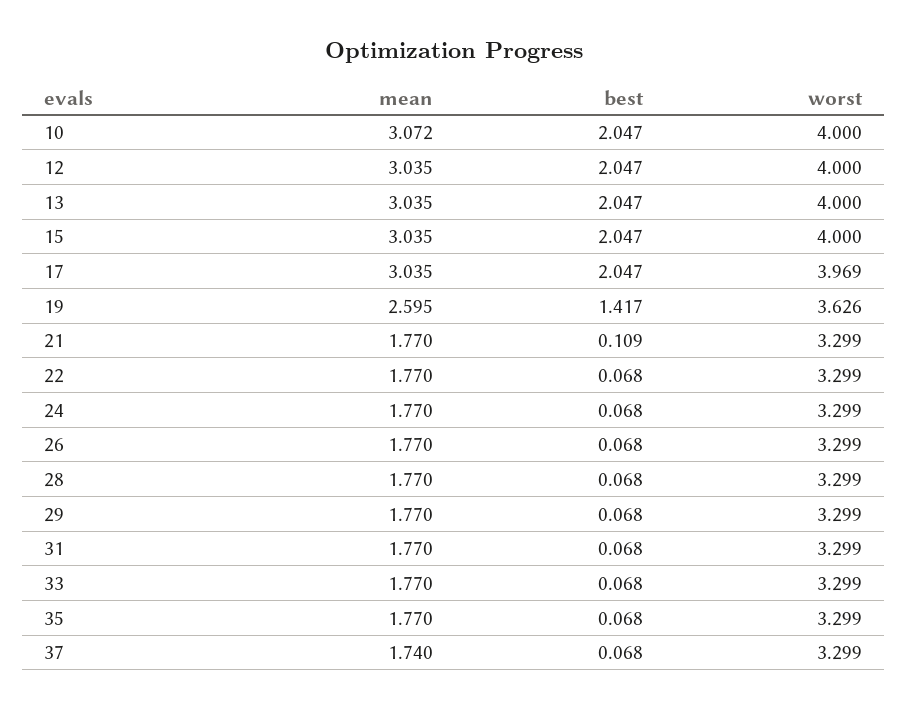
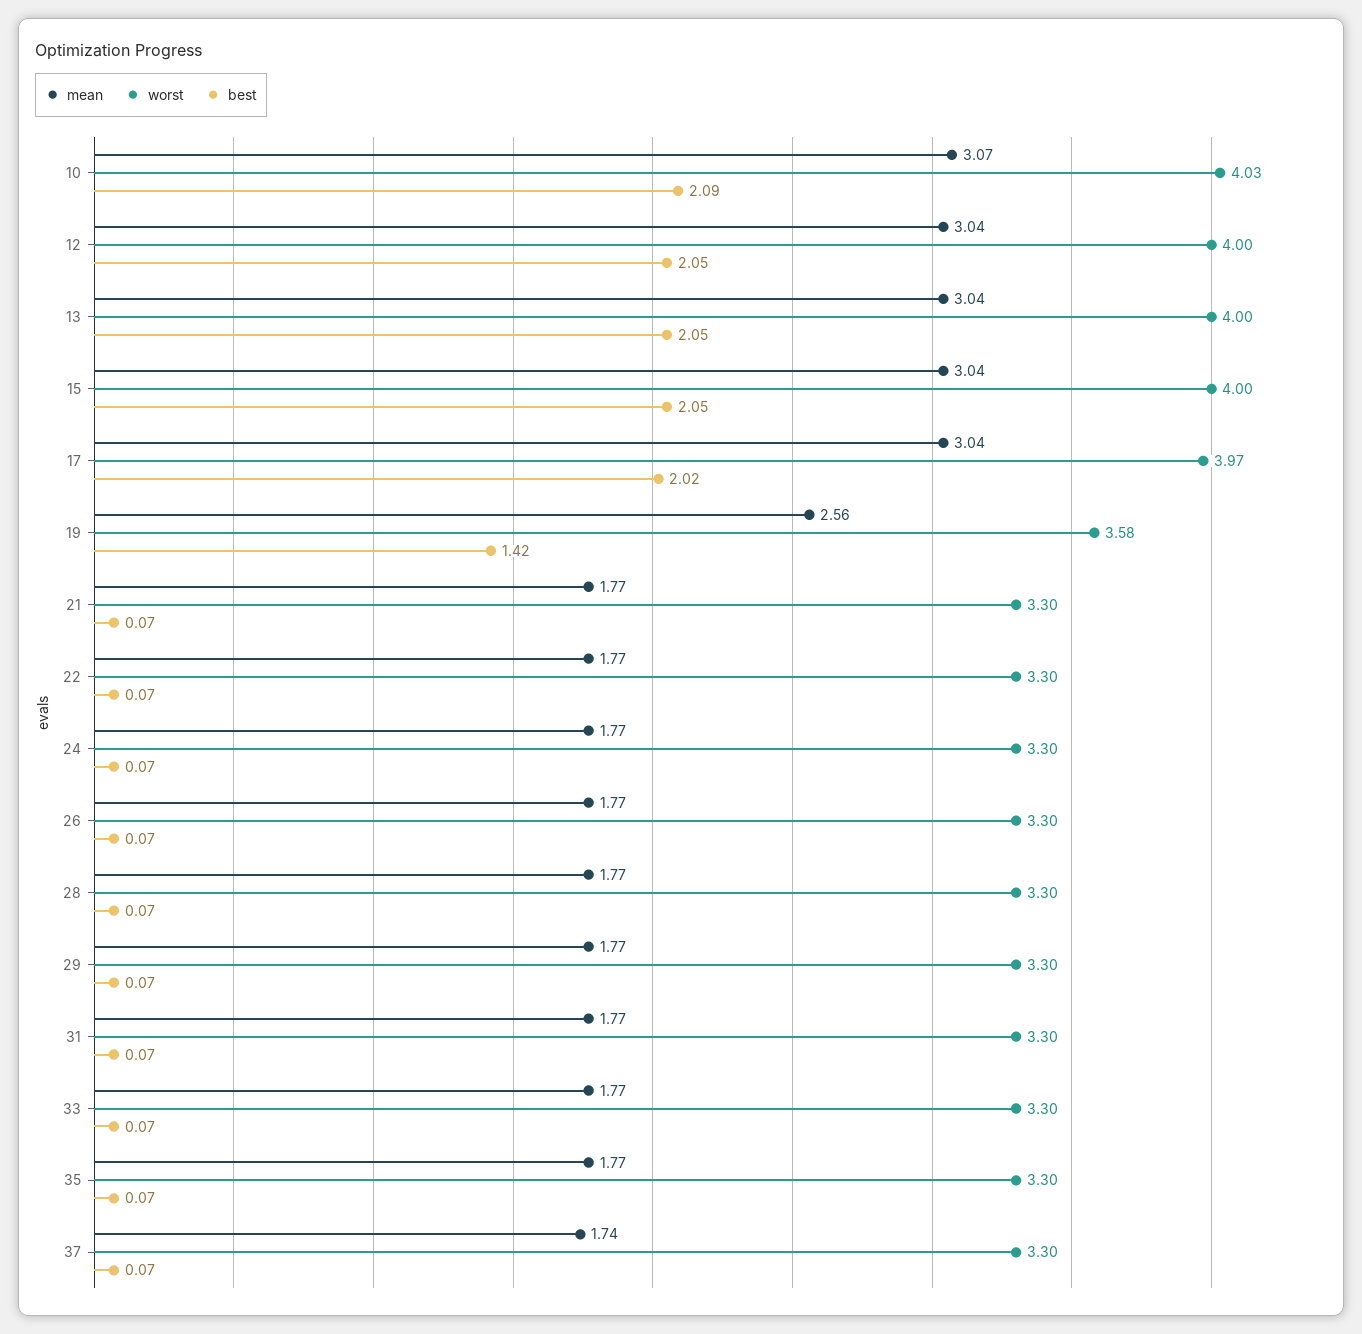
  {
    "mean": {
      "10": 3.072,
      "12": 3.035,
      "13": 3.035,
      "15": 3.035,
      "17": 3.035,
-     "19": 2.595,
+     "19": 2.56,
      "21": 1.77,
      "22": 1.77,
      "24": 1.77,
      "26": 1.77,
      "28": 1.77,
      "29": 1.77,
      "31": 1.77,
      "33": 1.77,
      "35": 1.77,
      "37": 1.74
    },
    "best": {
-     "10": 2.047,
+     "10": 2.09,
      "12": 2.047,
      "13": 2.047,
      "15": 2.047,
-     "17": 2.047,
+     "17": 2.02,
      "19": 1.417,
-     "21": 0.109,
+     "21": 0.07,
      "22": 0.068,
      "24": 0.068,
      "26": 0.068,
      "28": 0.068,
      "29": 0.068,
      "31": 0.068,
      "33": 0.068,
      "35": 0.068,
      "37": 0.068
    },
    "worst": {
-     "10": 4,
+     "10": 4.03,
      "12": 4,
      "13": 4,
      "15": 4,
      "17": 3.969,
-     "19": 3.626,
+     "19": 3.58,
      "21": 3.299,
      "22": 3.299,
      "24": 3.299,
      "26": 3.299,
      "28": 3.299,
      "29": 3.299,
      "31": 3.299,
      "33": 3.299,
      "35": 3.299,
      "37": 3.299
    }
  }

